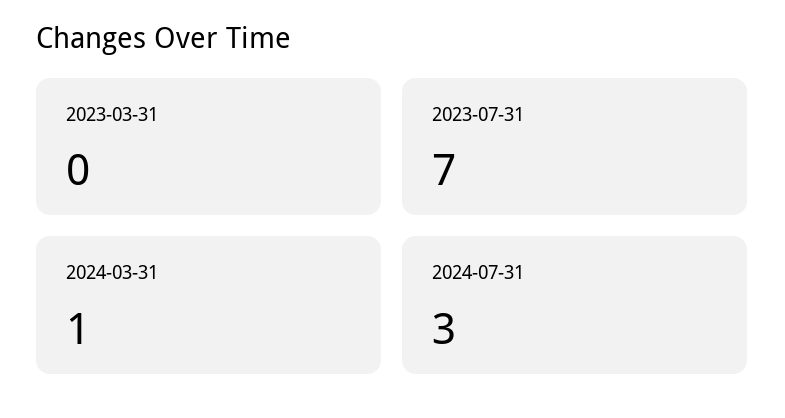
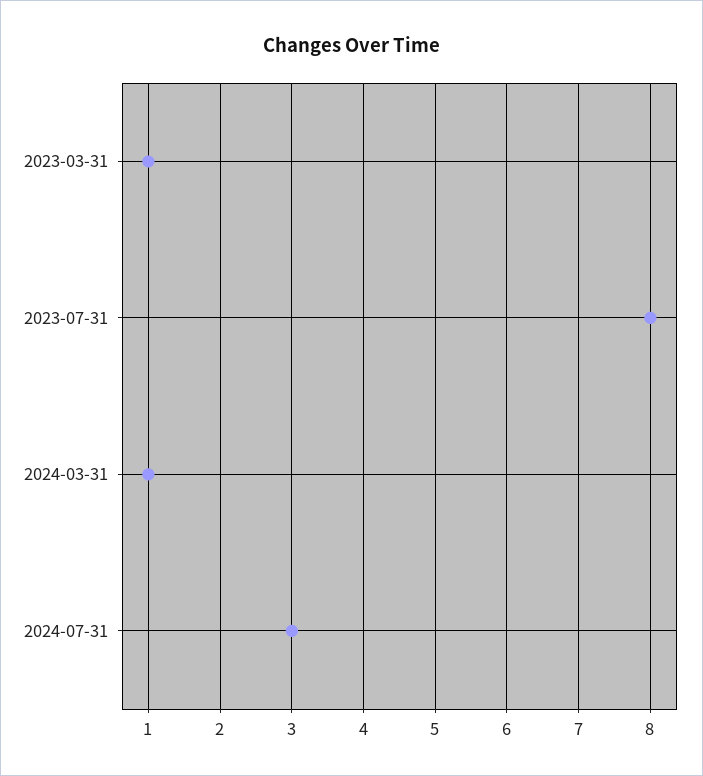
  {
-   "2023-03-31": 0,
+   "2023-03-31": 1,
-   "2023-07-31": 7,
+   "2023-07-31": 8,
    "2024-03-31": 1,
    "2024-07-31": 3
  }

